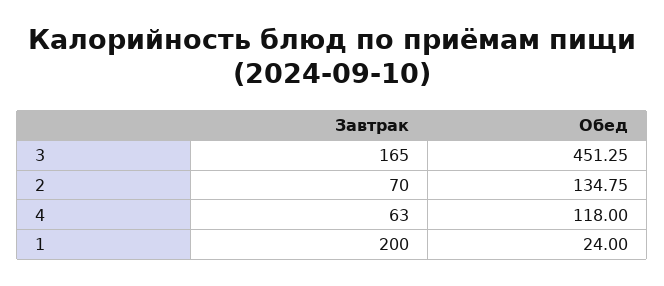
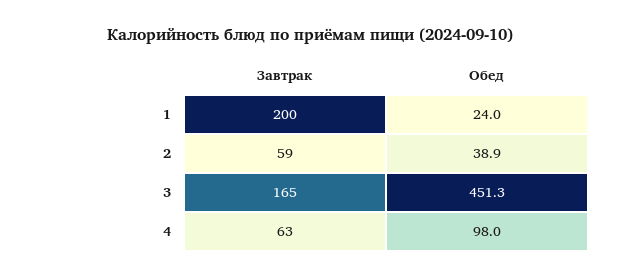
  {
    "Завтрак": {
      "3": 165,
-     "2": 70,
+     "2": 59,
      "4": 63,
      "1": 200
    },
    "Обед": {
      "3": 451.25,
-     "2": 134.75,
+     "2": 38.9,
-     "4": 118,
+     "4": 98,
      "1": 24
    }
  }

